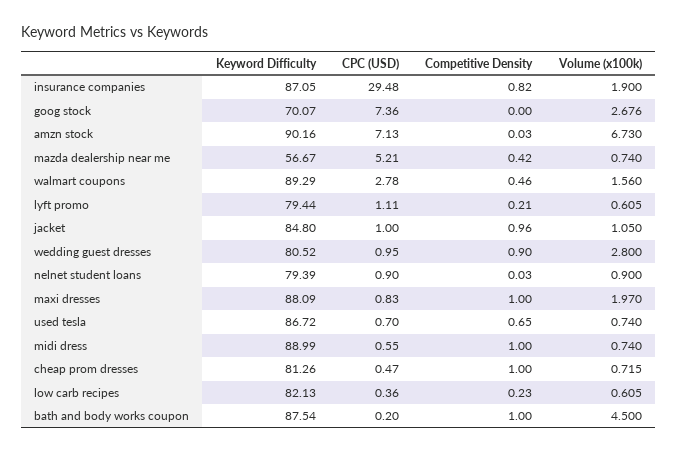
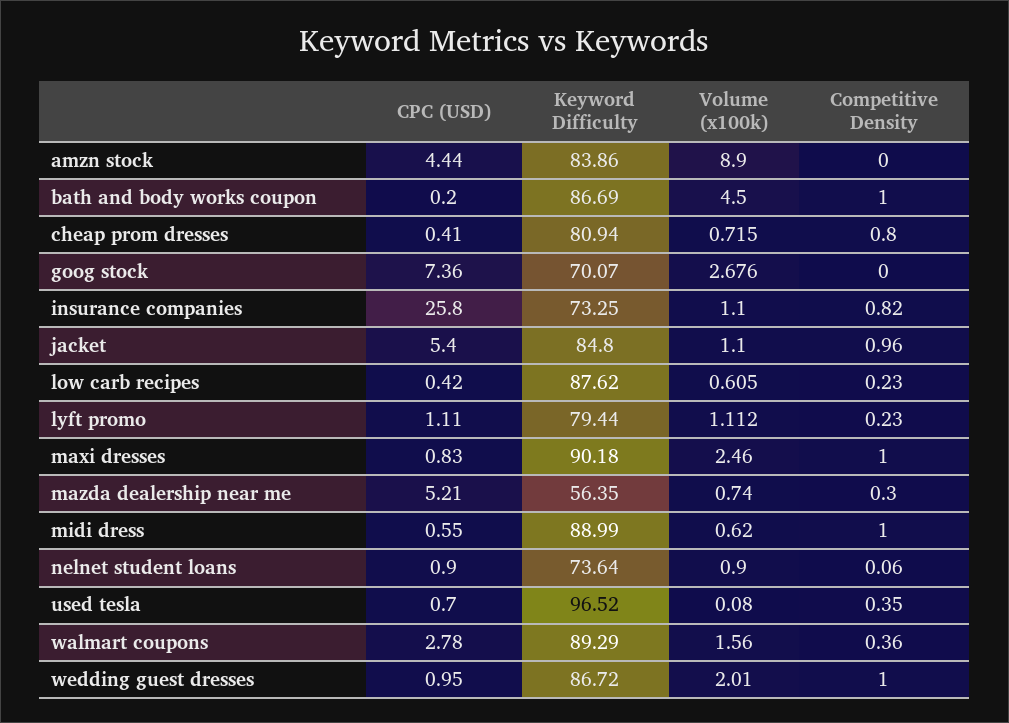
  {
    "Keyword Difficulty": {
-     "insurance companies": 87.05,
+     "insurance companies": 73.25,
      "goog stock": 70.07,
-     "amzn stock": 90.16,
+     "amzn stock": 83.86,
-     "mazda dealership near me": 56.67,
+     "mazda dealership near me": 56.35,
      "walmart coupons": 89.29,
      "lyft promo": 79.44,
      "jacket": 84.8,
-     "wedding guest dresses": 80.52,
+     "wedding guest dresses": 86.72,
-     "nelnet student loans": 79.39,
+     "nelnet student loans": 73.64,
-     "maxi dresses": 88.09,
+     "maxi dresses": 90.18,
-     "used tesla": 86.72,
+     "used tesla": 96.52,
      "midi dress": 88.99,
-     "cheap prom dresses": 81.26,
+     "cheap prom dresses": 80.94,
-     "low carb recipes": 82.13,
+     "low carb recipes": 87.62,
-     "bath and body works coupon": 87.54
+     "bath and body works coupon": 86.69
    },
    "CPC (USD)": {
-     "insurance companies": 29.48,
+     "insurance companies": 25.8,
      "goog stock": 7.36,
-     "amzn stock": 7.13,
+     "amzn stock": 4.44,
      "mazda dealership near me": 5.21,
      "walmart coupons": 2.78,
      "lyft promo": 1.11,
-     "jacket": 1,
+     "jacket": 5.4,
      "wedding guest dresses": 0.95,
      "nelnet student loans": 0.9,
      "maxi dresses": 0.83,
      "used tesla": 0.7,
      "midi dress": 0.55,
-     "cheap prom dresses": 0.47,
+     "cheap prom dresses": 0.41,
-     "low carb recipes": 0.36,
+     "low carb recipes": 0.42,
      "bath and body works coupon": 0.2
    },
    "Competitive Density": {
      "insurance companies": 0.82,
      "goog stock": 0,
-     "amzn stock": 0.03,
+     "amzn stock": 0,
-     "mazda dealership near me": 0.42,
+     "mazda dealership near me": 0.3,
-     "walmart coupons": 0.46,
+     "walmart coupons": 0.36,
-     "lyft promo": 0.21,
+     "lyft promo": 0.23,
      "jacket": 0.96,
-     "wedding guest dresses": 0.9,
+     "wedding guest dresses": 1,
-     "nelnet student loans": 0.03,
+     "nelnet student loans": 0.06,
      "maxi dresses": 1,
-     "used tesla": 0.65,
+     "used tesla": 0.35,
      "midi dress": 1,
-     "cheap prom dresses": 1,
+     "cheap prom dresses": 0.8,
      "low carb recipes": 0.23,
      "bath and body works coupon": 1
    },
    "Volume (x100k)": {
-     "insurance companies": 1.9,
+     "insurance companies": 1.1,
      "goog stock": 2.676,
-     "amzn stock": 6.73,
+     "amzn stock": 8.9,
      "mazda dealership near me": 0.74,
      "walmart coupons": 1.56,
-     "lyft promo": 0.605,
+     "lyft promo": 1.112,
-     "jacket": 1.05,
+     "jacket": 1.1,
-     "wedding guest dresses": 2.8,
+     "wedding guest dresses": 2.01,
      "nelnet student loans": 0.9,
-     "maxi dresses": 1.97,
+     "maxi dresses": 2.46,
-     "used tesla": 0.74,
+     "used tesla": 0.08,
-     "midi dress": 0.74,
+     "midi dress": 0.62,
      "cheap prom dresses": 0.715,
      "low carb recipes": 0.605,
      "bath and body works coupon": 4.5
    }
  }

